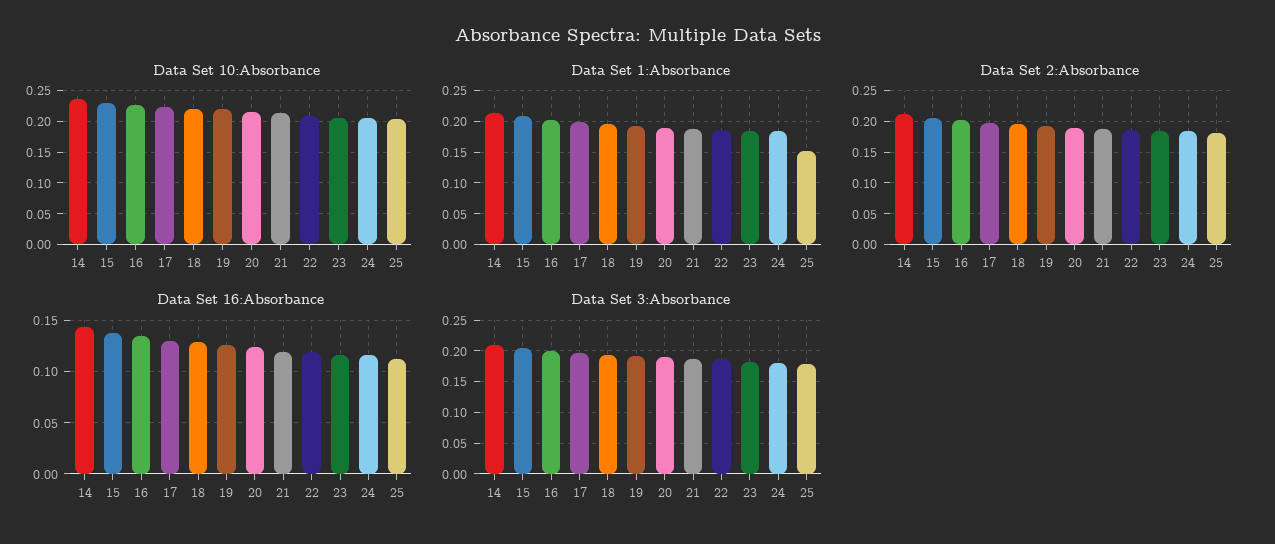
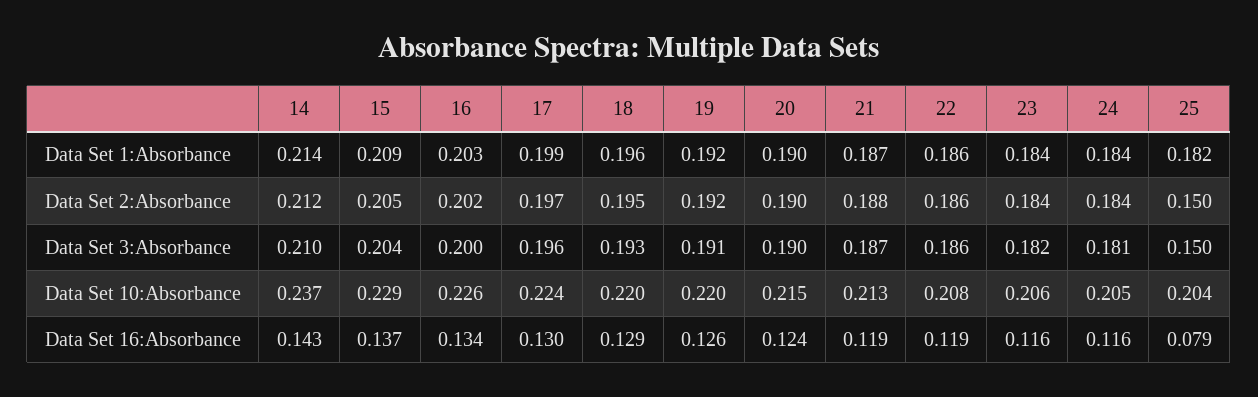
  {
    "Data Set 10:Absorbance": {
      "14": 0.237,
      "15": 0.229,
      "16": 0.226,
      "17": 0.224,
      "18": 0.22,
      "19": 0.22,
      "20": 0.215,
      "21": 0.213,
      "22": 0.208,
      "23": 0.206,
      "24": 0.205,
      "25": 0.204
    },
    "Data Set 1:Absorbance": {
      "14": 0.214,
      "15": 0.209,
      "16": 0.203,
      "17": 0.199,
      "18": 0.196,
      "19": 0.192,
      "20": 0.19,
      "21": 0.187,
      "22": 0.186,
      "23": 0.184,
      "24": 0.184,
-     "25": 0.15
+     "25": 0.182
    },
    "Data Set 2:Absorbance": {
      "14": 0.212,
      "15": 0.205,
      "16": 0.202,
      "17": 0.197,
      "18": 0.195,
      "19": 0.192,
      "20": 0.19,
      "21": 0.188,
      "22": 0.186,
      "23": 0.184,
      "24": 0.184,
-     "25": 0.18
+     "25": 0.15
    },
    "Data Set 16:Absorbance": {
      "14": 0.143,
      "15": 0.137,
      "16": 0.134,
      "17": 0.13,
      "18": 0.129,
      "19": 0.126,
      "20": 0.124,
      "21": 0.119,
      "22": 0.119,
      "23": 0.116,
      "24": 0.116,
-     "25": 0.11
+     "25": 0.079
    },
    "Data Set 3:Absorbance": {
      "14": 0.21,
      "15": 0.204,
      "16": 0.2,
      "17": 0.196,
      "18": 0.193,
      "19": 0.191,
      "20": 0.19,
      "21": 0.187,
      "22": 0.186,
      "23": 0.182,
      "24": 0.181,
-     "25": 0.18
+     "25": 0.15
    }
  }

